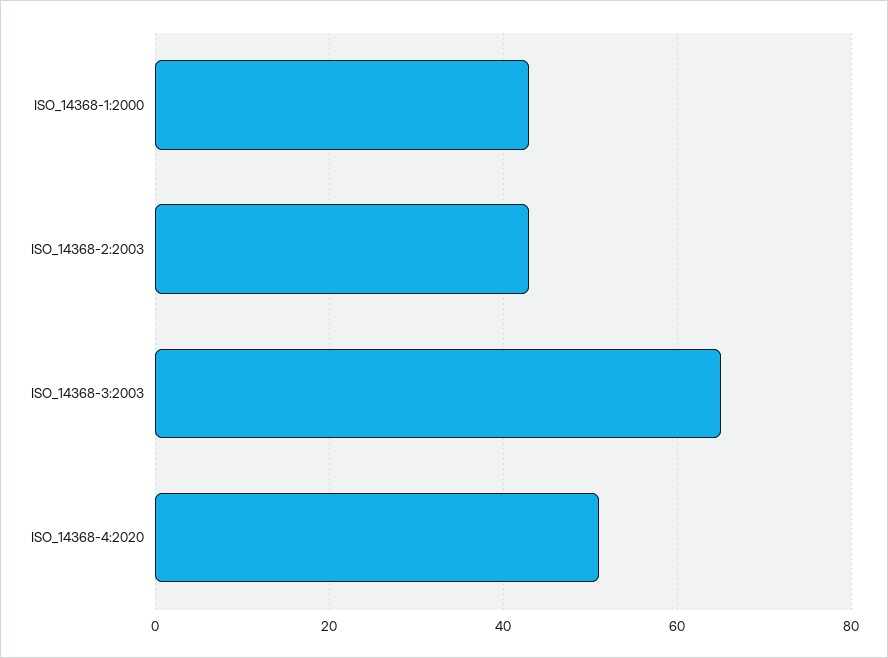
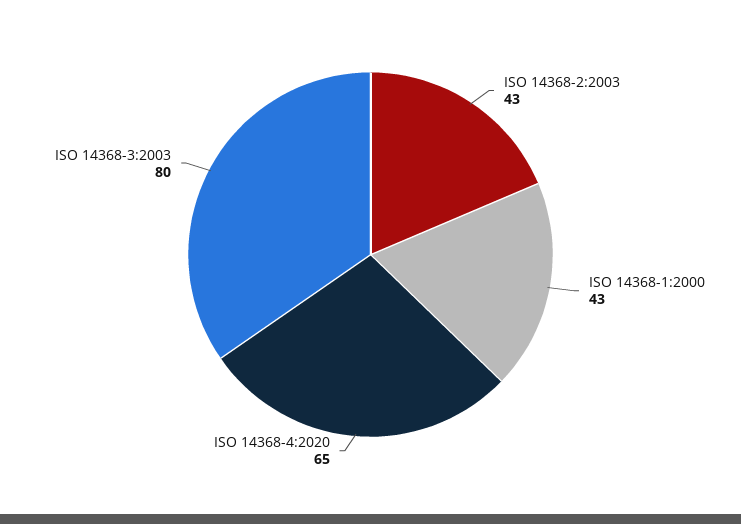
  {
    "ISO_14368-1:2000": 43,
    "ISO_14368-2:2003": 43,
-   "ISO_14368-3:2003": 65,
+   "ISO_14368-3:2003": 80,
-   "ISO_14368-4:2020": 50
+   "ISO_14368-4:2020": 65
  }

